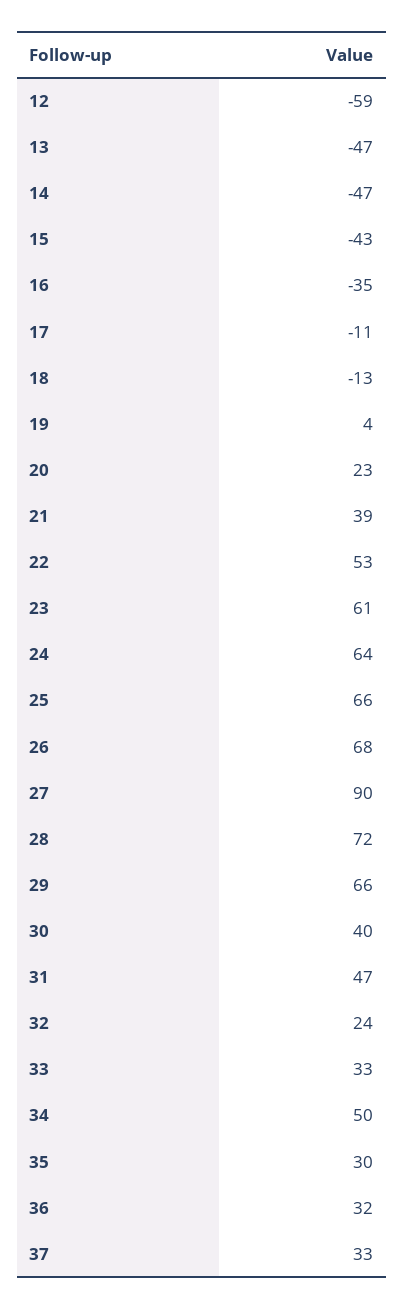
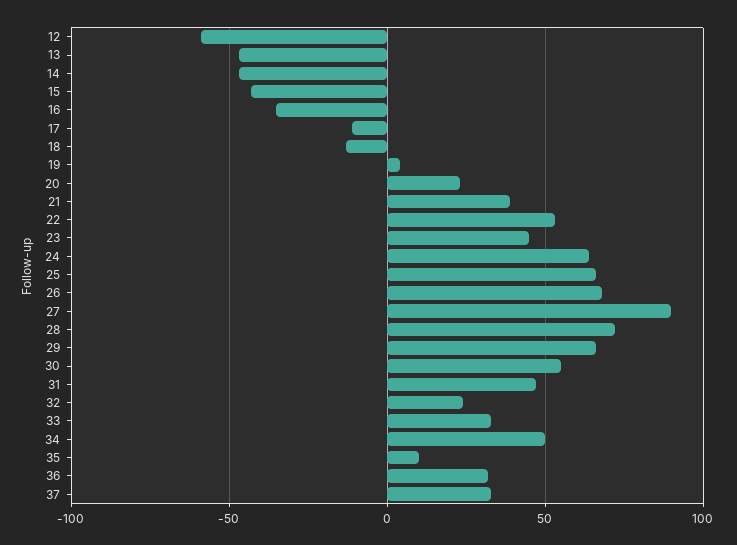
  {
    "12": -59,
    "13": -47,
    "14": -47,
    "15": -43,
    "16": -35,
    "17": -11,
    "18": -13,
    "19": 4,
    "20": 23,
    "21": 39,
    "22": 53,
-   "23": 61,
+   "23": 45,
    "24": 64,
    "25": 66,
    "26": 68,
    "27": 90,
    "28": 72,
    "29": 66,
-   "30": 40,
+   "30": 55,
    "31": 47,
    "32": 24,
    "33": 33,
    "34": 50,
-   "35": 30,
+   "35": 10,
    "36": 32,
    "37": 33
  }

